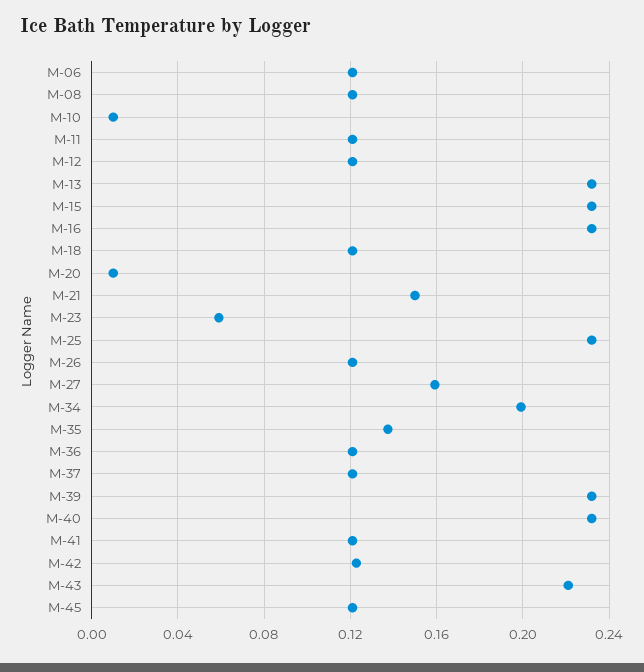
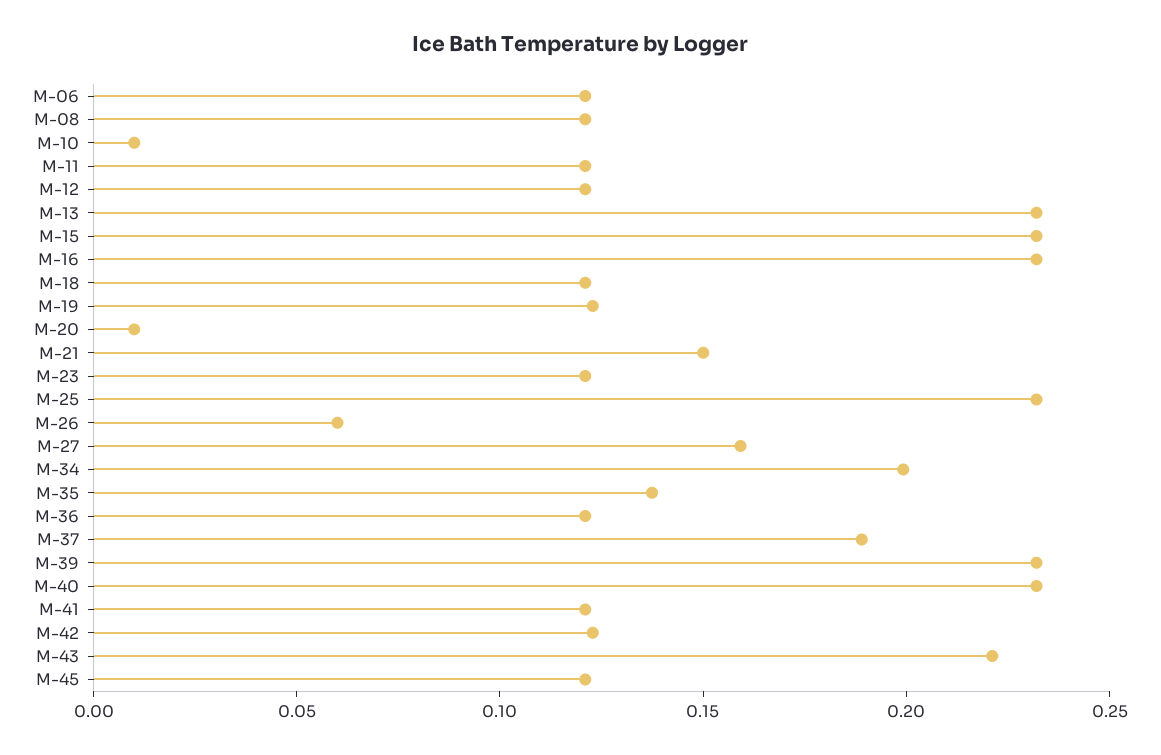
  {
    "M-06": 0.12,
    "M-08": 0.12,
    "M-10": 0.01,
    "M-11": 0.12,
    "M-12": 0.12,
    "M-13": 0.23,
    "M-15": 0.23,
    "M-16": 0.23,
    "M-18": 0.12,
    "M-20": 0.01,
    "M-21": 0.15,
-   "M-23": 0.06,
+   "M-23": 0.12,
    "M-25": 0.23,
-   "M-26": 0.12,
+   "M-26": 0.06,
    "M-27": 0.16,
    "M-34": 0.2,
    "M-35": 0.135,
    "M-36": 0.12,
-   "M-37": 0.12,
+   "M-37": 0.19,
    "M-39": 0.23,
    "M-40": 0.23,
    "M-41": 0.12,
    "M-42": 0.125,
    "M-43": 0.22,
-   "M-45": 0.12
+   "M-45": 0.12,
+   "M-19": 0.12
  }

